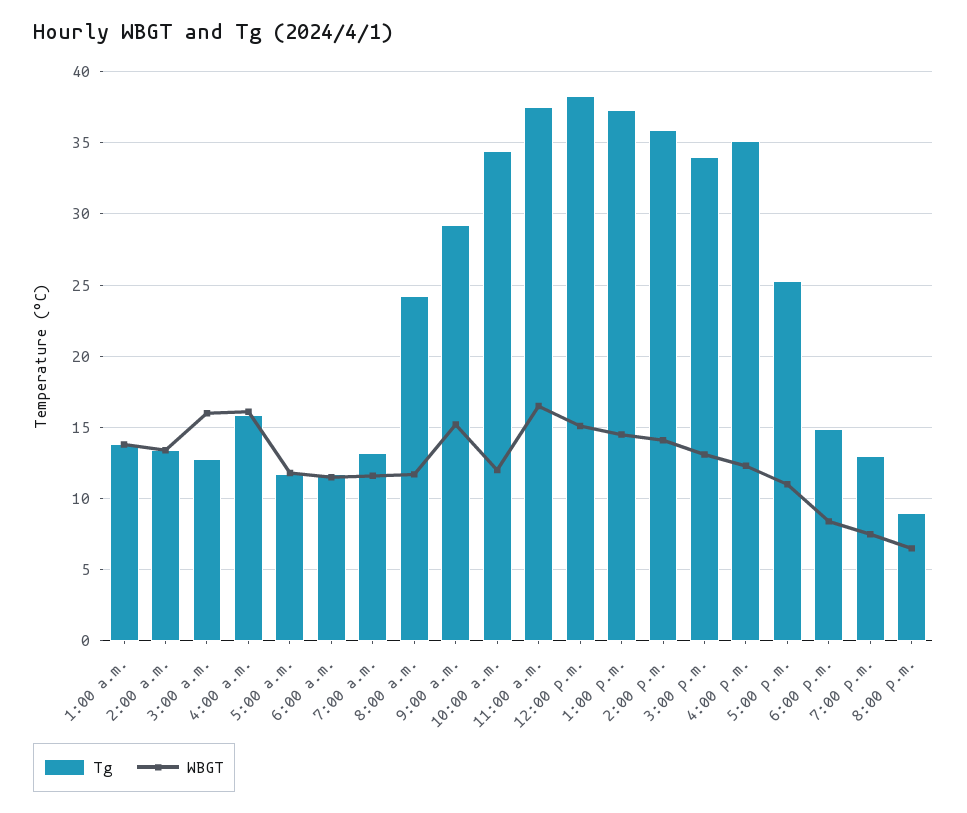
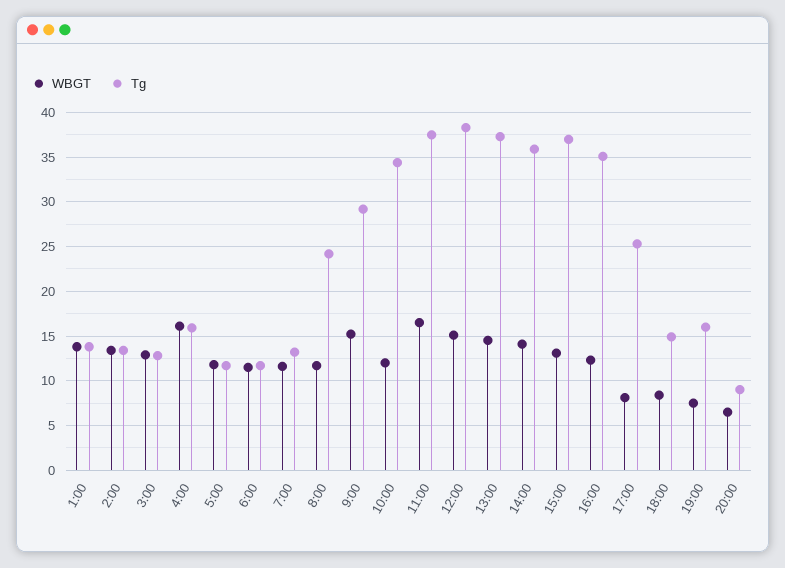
  {
    "Tg": {
      "1:00 a.m.": 14,
      "2:00 a.m.": 13.5,
      "3:00 a.m.": 13,
      "4:00 a.m.": 16,
      "5:00 a.m.": 11.5,
      "6:00 a.m.": 11.5,
      "7:00 a.m.": 13,
      "8:00 a.m.": 24,
      "9:00 a.m.": 29,
      "10:00 a.m.": 34.5,
      "11:00 a.m.": 37.5,
      "12:00 p.m.": 38.5,
      "1:00 p.m.": 37.5,
      "2:00 p.m.": 36,
-     "3:00 p.m.": 34,
+     "3:00 p.m.": 37,
      "4:00 p.m.": 35,
      "5:00 p.m.": 25.5,
      "6:00 p.m.": 15,
-     "7:00 p.m.": 13,
+     "7:00 p.m.": 16,
      "8:00 p.m.": 9
    },
    "WBGT": {
      "1:00 a.m.": 14,
      "2:00 a.m.": 13.5,
-     "3:00 a.m.": 16,
+     "3:00 a.m.": 13,
      "4:00 a.m.": 16,
      "5:00 a.m.": 12,
      "6:00 a.m.": 11.5,
      "7:00 a.m.": 11.5,
      "8:00 a.m.": 11.5,
      "9:00 a.m.": 15,
      "10:00 a.m.": 12,
      "11:00 a.m.": 16.5,
      "12:00 p.m.": 15,
      "1:00 p.m.": 14.5,
      "2:00 p.m.": 14,
      "3:00 p.m.": 13,
      "4:00 p.m.": 12.5,
-     "5:00 p.m.": 11,
+     "5:00 p.m.": 8,
      "6:00 p.m.": 8.5,
      "7:00 p.m.": 7.5,
      "8:00 p.m.": 6.5
    }
  }

